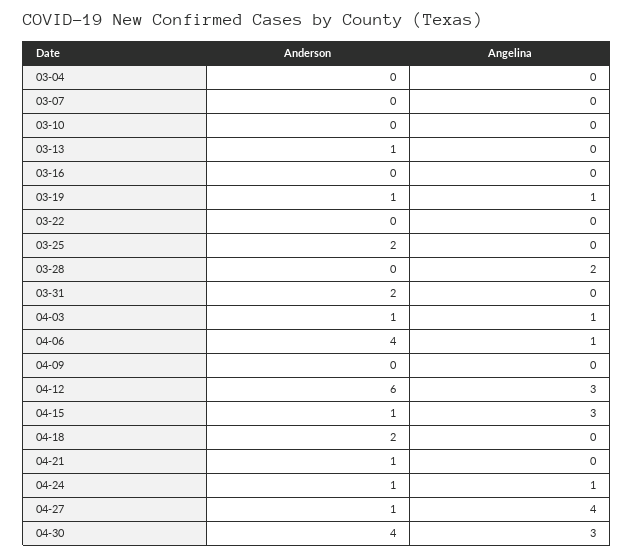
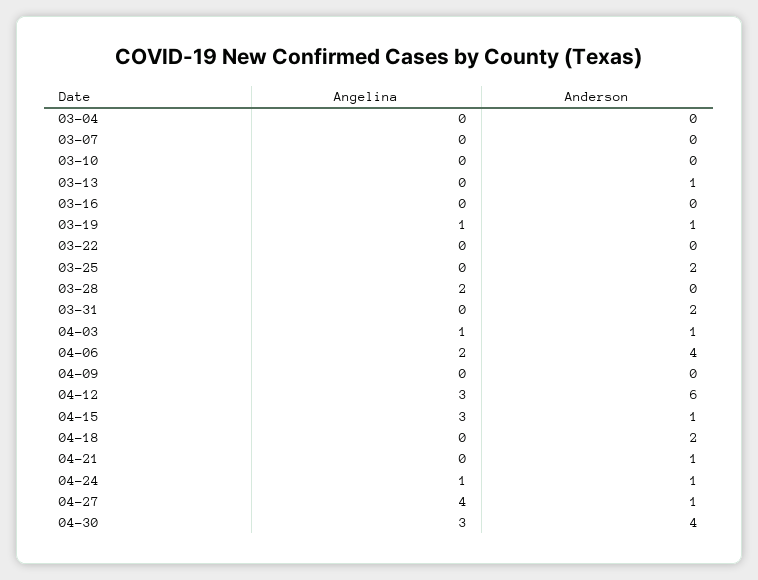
  {
    "Anderson": {
      "03-04": 0,
      "03-07": 0,
      "03-10": 0,
      "03-13": 1,
      "03-16": 0,
      "03-19": 1,
      "03-22": 0,
      "03-25": 2,
      "03-28": 0,
      "03-31": 2,
      "04-03": 1,
      "04-06": 4,
      "04-09": 0,
      "04-12": 6,
      "04-15": 1,
      "04-18": 2,
      "04-21": 1,
      "04-24": 1,
      "04-27": 1,
      "04-30": 4
    },
    "Angelina": {
      "03-04": 0,
      "03-07": 0,
      "03-10": 0,
      "03-13": 0,
      "03-16": 0,
      "03-19": 1,
      "03-22": 0,
      "03-25": 0,
      "03-28": 2,
      "03-31": 0,
      "04-03": 1,
-     "04-06": 1,
+     "04-06": 2,
      "04-09": 0,
      "04-12": 3,
      "04-15": 3,
      "04-18": 0,
      "04-21": 0,
      "04-24": 1,
      "04-27": 4,
      "04-30": 3
    }
  }

